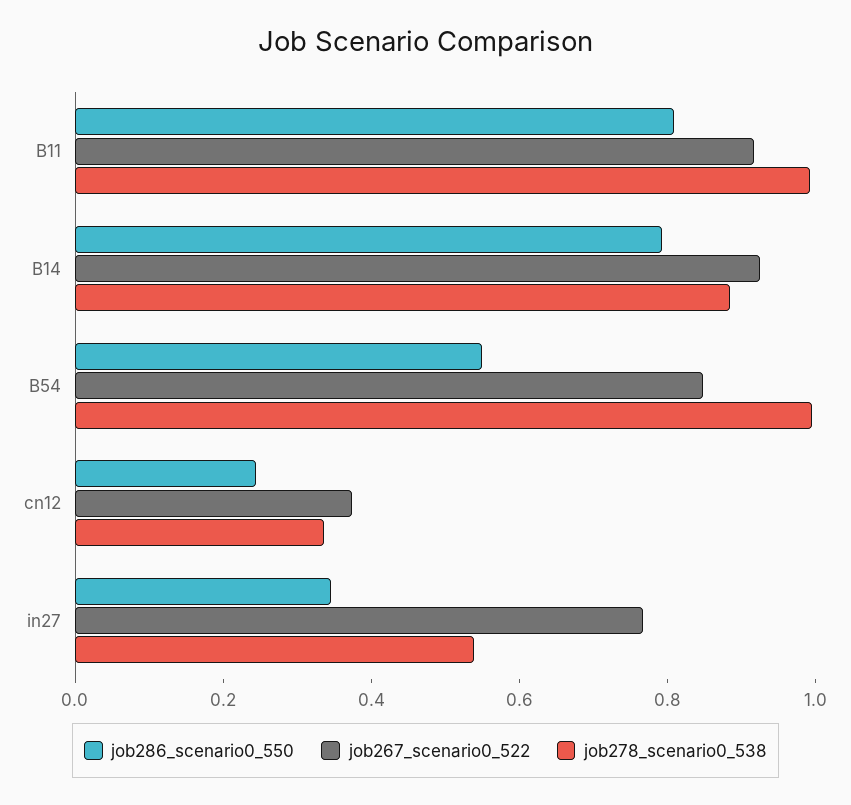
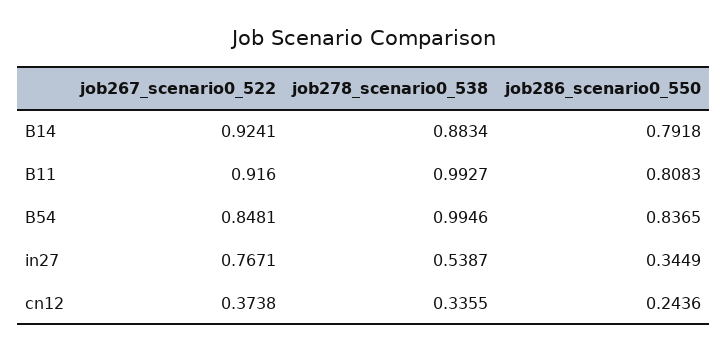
  {
    "job286_scenario0_550": {
      "B11": 0.8083,
      "B14": 0.7918,
-     "B54": 0.55,
+     "B54": 0.8365,
      "cn12": 0.2436,
      "in27": 0.3449
    },
    "job267_scenario0_522": {
      "B11": 0.916,
      "B14": 0.9241,
      "B54": 0.8481,
      "cn12": 0.3738,
      "in27": 0.7671
    },
    "job278_scenario0_538": {
      "B11": 0.9927,
      "B14": 0.8834,
      "B54": 0.9946,
      "cn12": 0.3355,
      "in27": 0.5387
    }
  }

